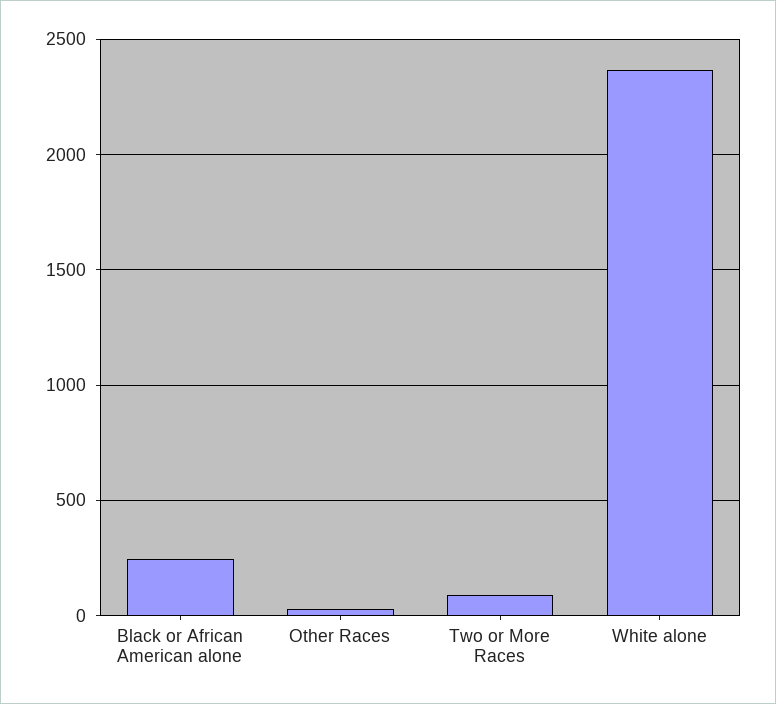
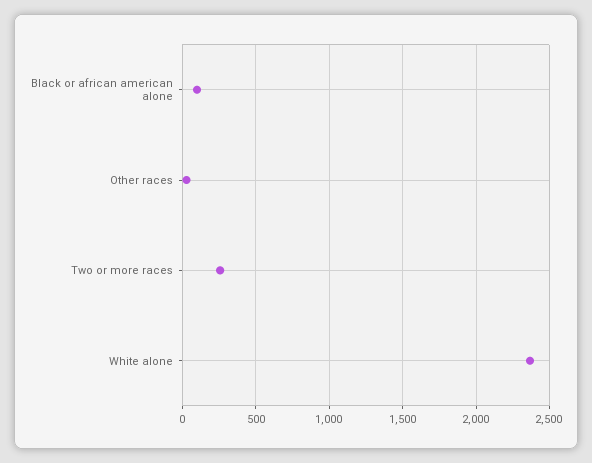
  {
-   "Black or African American alone": 250,
+   "Black or African American alone": 100,
    "Other Races": 50,
-   "Two or More Races": 100,
+   "Two or More Races": 250,
    "White alone": 2350
  }

